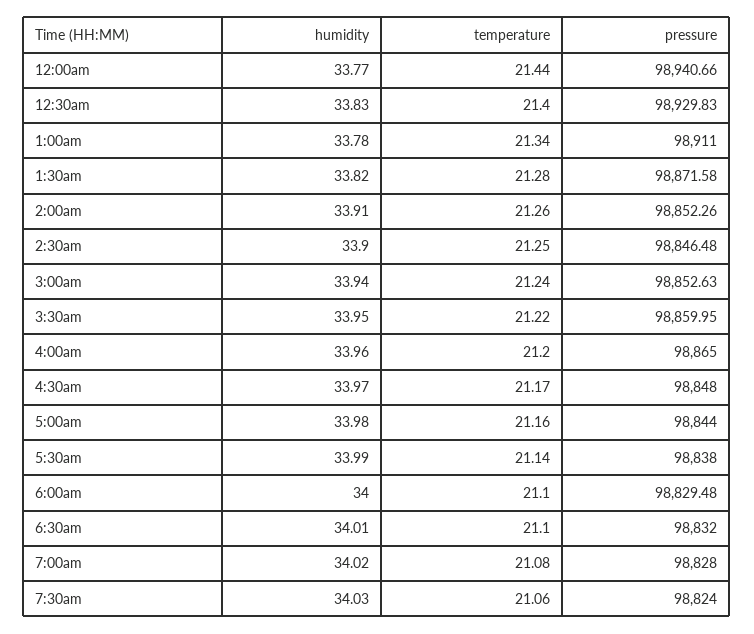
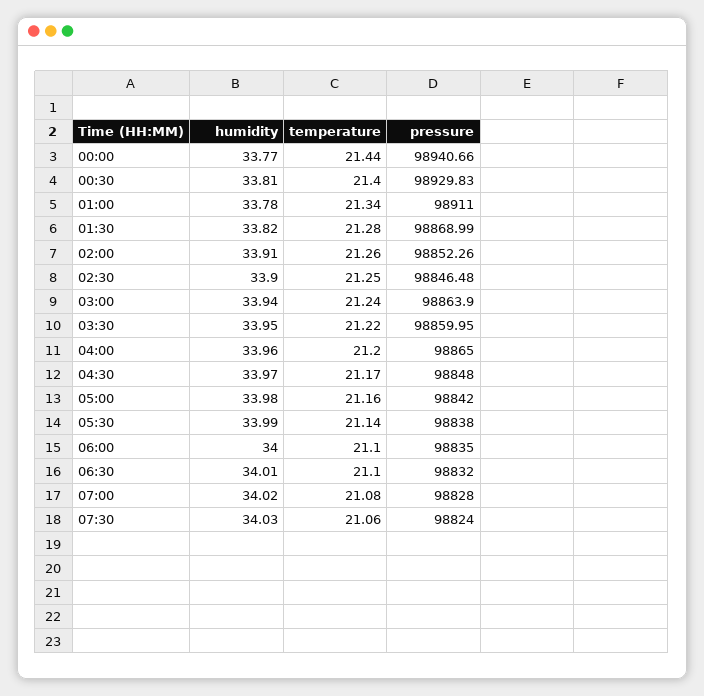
  {
    "humidity": {
      "12:00am": 33.77,
-     "12:30am": 33.83,
+     "12:30am": 33.81,
      "1:00am": 33.78,
      "1:30am": 33.82,
      "2:00am": 33.91,
      "2:30am": 33.9,
      "3:00am": 33.94,
      "3:30am": 33.95,
      "4:00am": 33.96,
      "4:30am": 33.97,
      "5:00am": 33.98,
      "5:30am": 33.99,
      "6:00am": 34,
      "6:30am": 34.01,
      "7:00am": 34.02,
      "7:30am": 34.03
    },
    "temperature": {
      "12:00am": 21.44,
      "12:30am": 21.4,
      "1:00am": 21.34,
      "1:30am": 21.28,
      "2:00am": 21.26,
      "2:30am": 21.25,
      "3:00am": 21.24,
      "3:30am": 21.22,
      "4:00am": 21.2,
      "4:30am": 21.17,
      "5:00am": 21.16,
      "5:30am": 21.14,
      "6:00am": 21.1,
      "6:30am": 21.1,
      "7:00am": 21.08,
      "7:30am": 21.06
    },
    "pressure": {
      "12:00am": 98940.66,
      "12:30am": 98929.83,
      "1:00am": 98911,
-     "1:30am": 98871.58,
+     "1:30am": 98868.99,
      "2:00am": 98852.26,
      "2:30am": 98846.48,
-     "3:00am": 98852.63,
+     "3:00am": 98863.9,
      "3:30am": 98859.95,
      "4:00am": 98865,
      "4:30am": 98848,
-     "5:00am": 98844,
+     "5:00am": 98842,
      "5:30am": 98838,
-     "6:00am": 98829.48,
+     "6:00am": 98835,
      "6:30am": 98832,
      "7:00am": 98828,
      "7:30am": 98824
    }
  }

